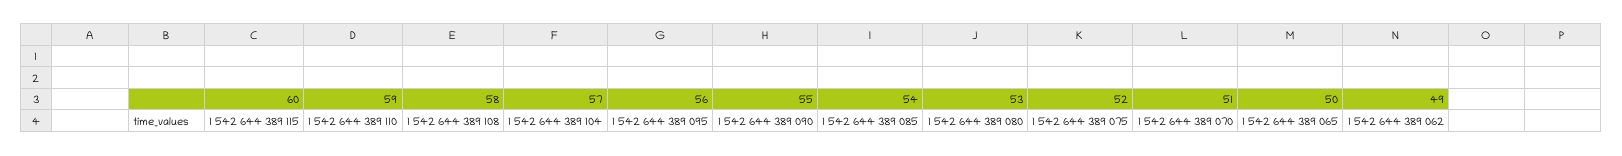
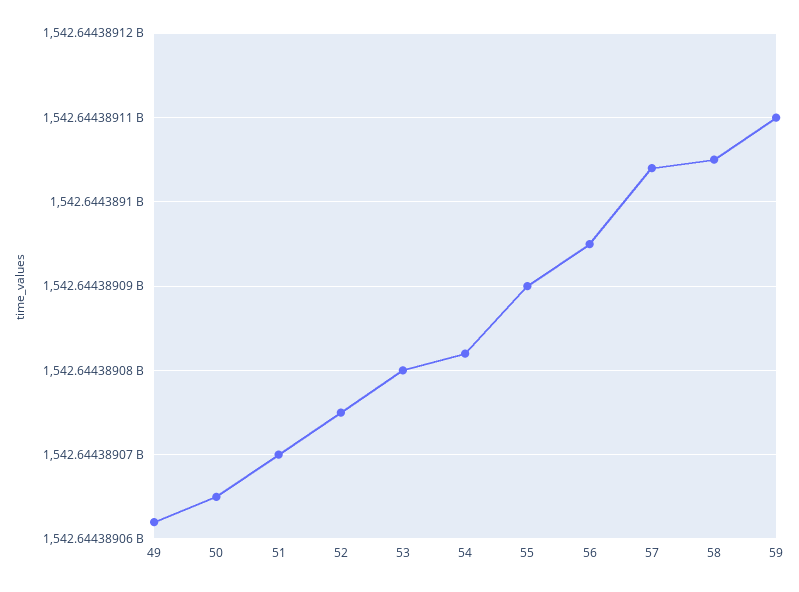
  {
-   "60": 1542644389115,
    "59": 1542644389110,
-   "58": 1542644389108,
+   "58": 1542644389105,
    "57": 1542644389104,
    "56": 1542644389095,
    "55": 1542644389090,
-   "54": 1542644389085,
+   "54": 1542644389082,
    "53": 1542644389080,
    "52": 1542644389075,
    "51": 1542644389070,
    "50": 1542644389065,
    "49": 1542644389062
  }

